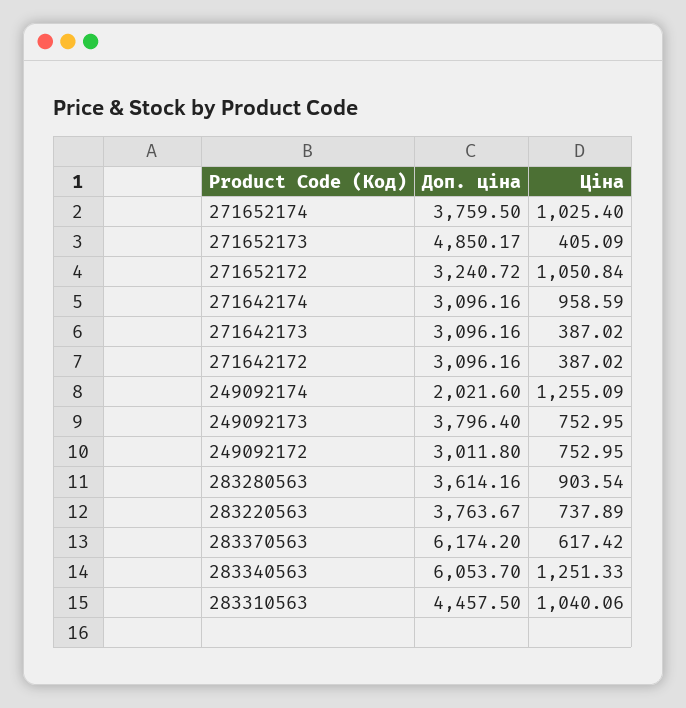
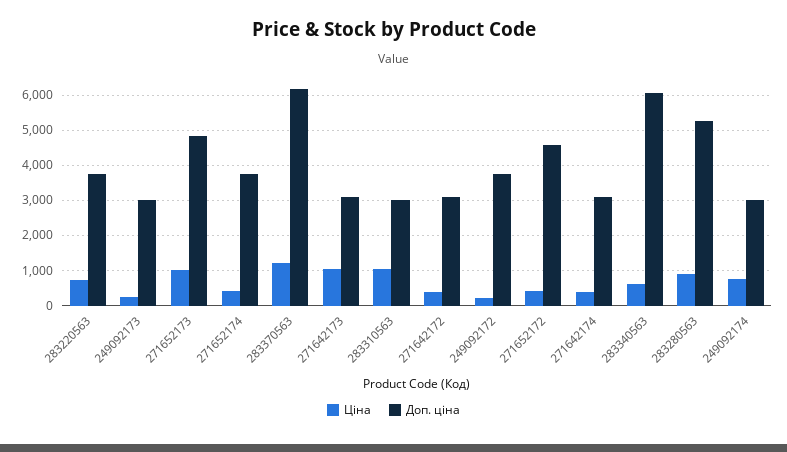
  {
    "Доп. ціна": {
      "271652174": 3759.5,
      "271652173": 4850.17,
-     "271652172": 3240.72,
+     "271652172": 4600,
      "271642174": 3096.16,
      "271642173": 3096.16,
      "271642172": 3096.16,
-     "249092174": 2021.6,
+     "249092174": 3000,
-     "249092173": 3796.4,
+     "249092173": 3000,
-     "249092172": 3011.8,
+     "249092172": 3800,
-     "283280563": 3614.16,
+     "283280563": 5200,
      "283220563": 3763.67,
      "283370563": 6174.2,
      "283340563": 6053.7,
-     "283310563": 4457.5
+     "283310563": 3000
    },
    "Ціна": {
-     "271652174": 1025.4,
+     "271652174": 400,
-     "271652173": 405.09,
+     "271652173": 1000,
-     "271652172": 1050.84,
+     "271652172": 400,
-     "271642174": 958.59,
+     "271642174": 400,
-     "271642173": 387.02,
+     "271642173": 1000,
      "271642172": 387.02,
-     "249092174": 1255.09,
+     "249092174": 800,
-     "249092173": 752.95,
+     "249092173": 200,
-     "249092172": 752.95,
+     "249092172": 200,
      "283280563": 903.54,
      "283220563": 737.89,
-     "283370563": 617.42,
+     "283370563": 1200,
-     "283340563": 1251.33,
+     "283340563": 600,
      "283310563": 1040.06
    }
  }

